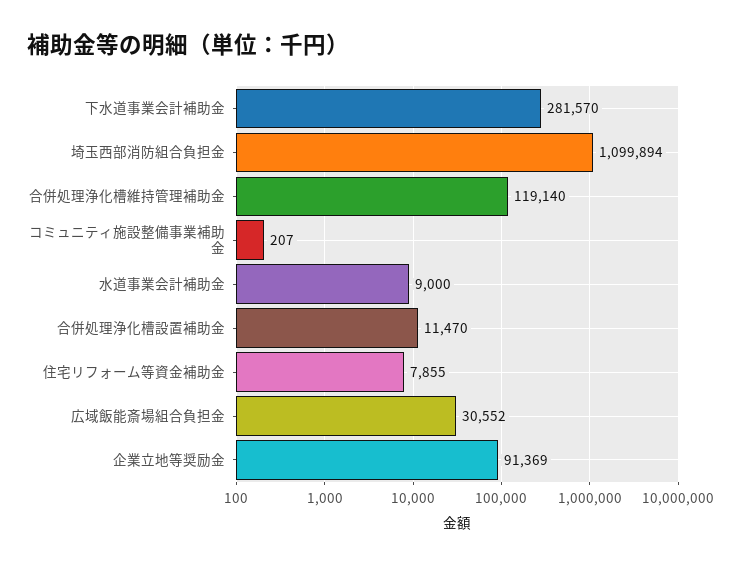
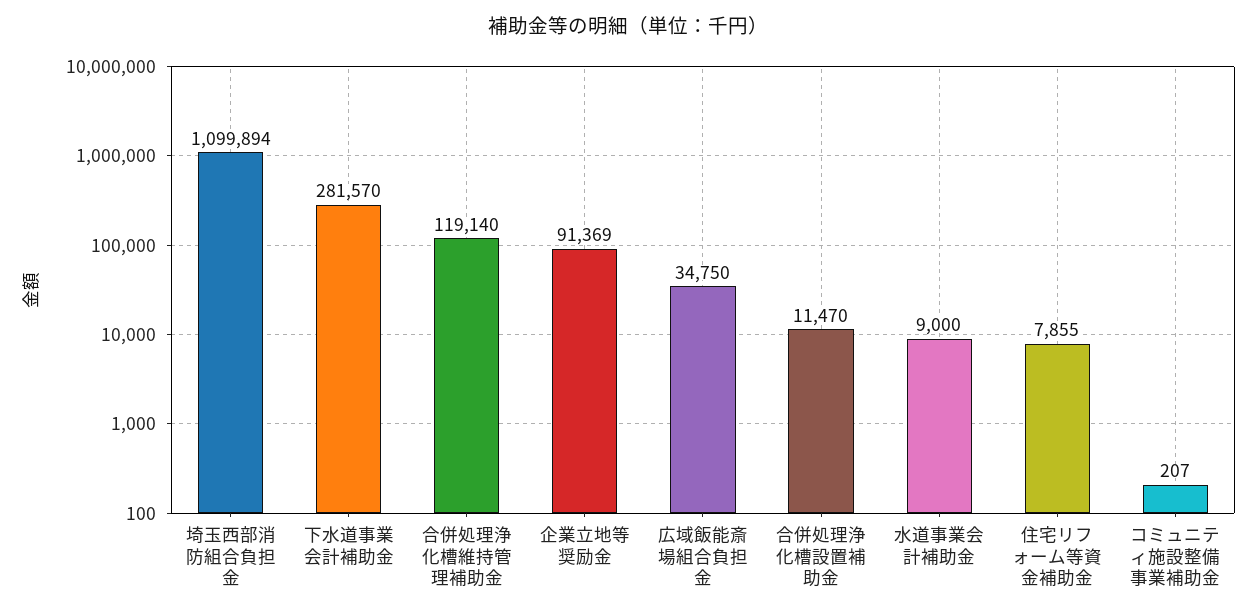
  {
    "下水道事業会計補助金": 281570,
    "埼玉西部消防組合負担金": 1099894,
    "合併処理浄化槽維持管理補助金": 119140,
    "コミュニティ施設整備事業補助金": 207,
    "水道事業会計補助金": 9000,
    "合併処理浄化槽設置補助金": 11470,
    "住宅リフォーム等資金補助金": 7855,
-   "広域飯能斎場組合負担金": 30552,
+   "広域飯能斎場組合負担金": 34750,
    "企業立地等奨励金": 91369
  }

